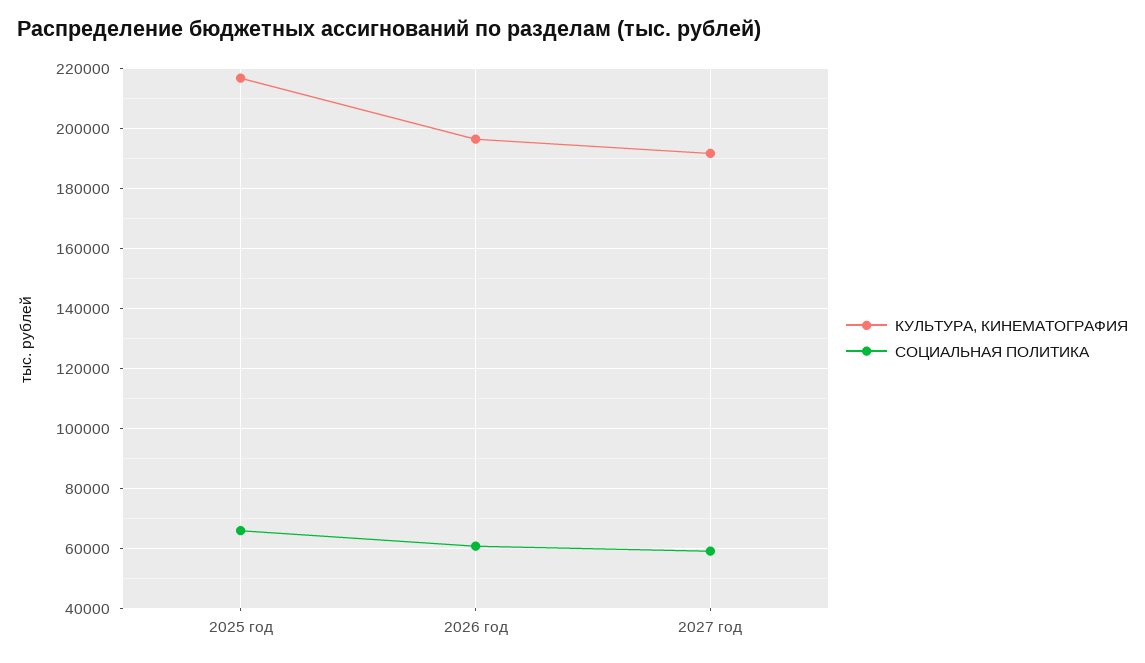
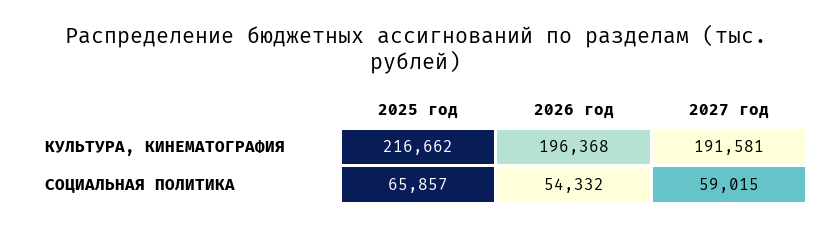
  {
    "КУЛЬТУРА, КИНЕМАТОГРАФИЯ": {
      "2025 год": 216662,
      "2026 год": 196368,
      "2027 год": 191581
    },
    "СОЦИАЛЬНАЯ ПОЛИТИКА": {
      "2025 год": 65857,
-     "2026 год": 60000,
+     "2026 год": 54332,
      "2027 год": 59015
    }
  }

